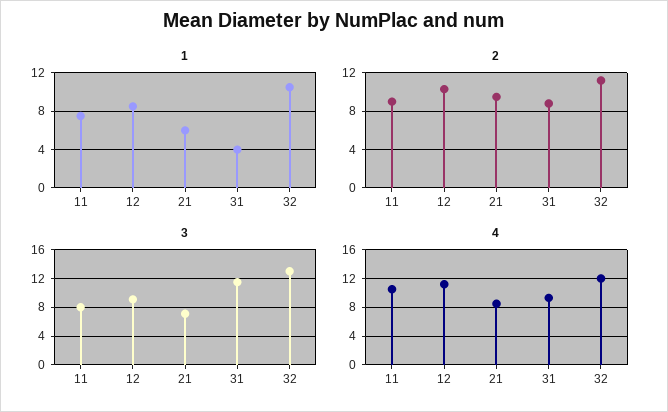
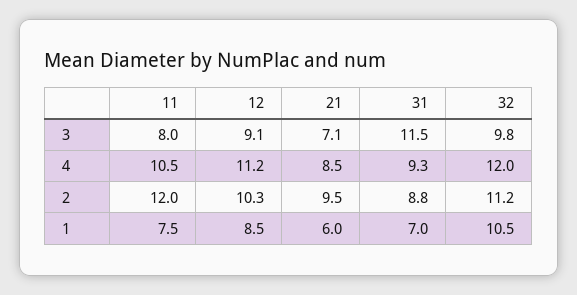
  {
    "1": {
      "11": 7.5,
      "12": 8.5,
      "21": 6,
-     "31": 4,
+     "31": 7,
      "32": 10.5
    },
    "2": {
-     "11": 9,
+     "11": 12,
      "12": 10.3,
      "21": 9.5,
      "31": 8.8,
      "32": 11.2
    },
    "3": {
      "11": 8,
      "12": 9.1,
      "21": 7.1,
      "31": 11.5,
-     "32": 13
+     "32": 9.8
    },
    "4": {
      "11": 10.5,
      "12": 11.2,
      "21": 8.5,
      "31": 9.3,
      "32": 12
    }
  }

